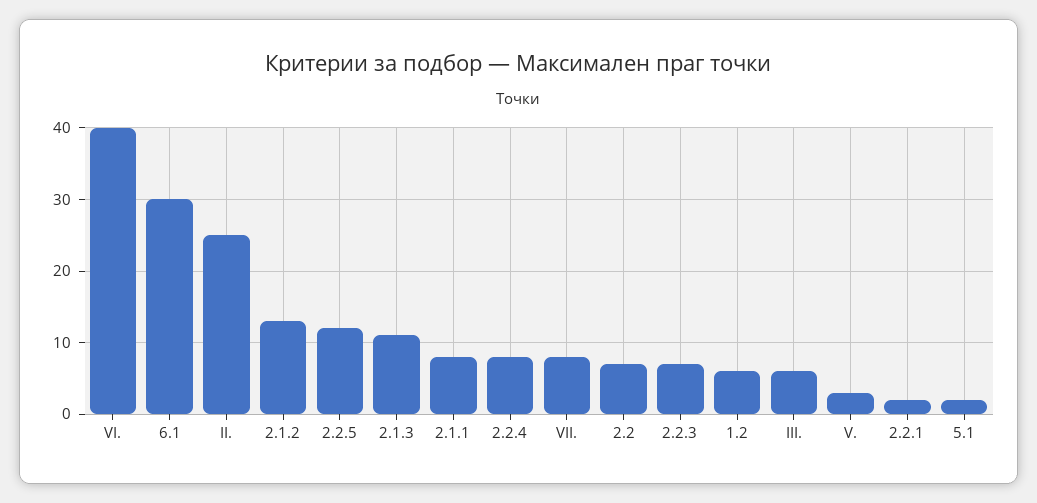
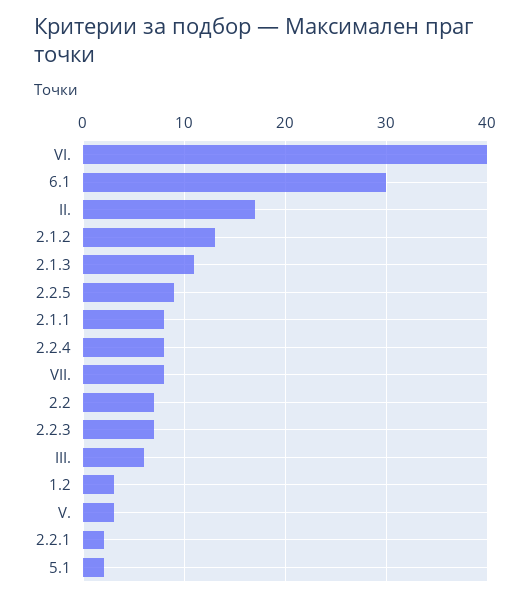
  {
    "VI.": 40,
    "6.1": 30,
-   "II.": 25,
+   "II.": 17,
    "2.1.2": 13,
-   "2.2.5": 12,
+   "2.2.5": 9,
    "2.1.3": 11,
    "2.1.1": 8,
    "2.2.4": 8,
    "VII.": 8,
    "2.2": 7,
    "2.2.3": 7,
-   "1.2": 6,
+   "1.2": 3,
    "III.": 6,
    "V.": 3,
    "2.2.1": 2,
    "5.1": 2
  }

